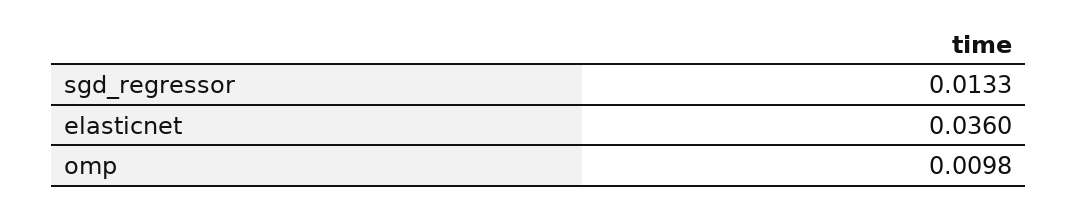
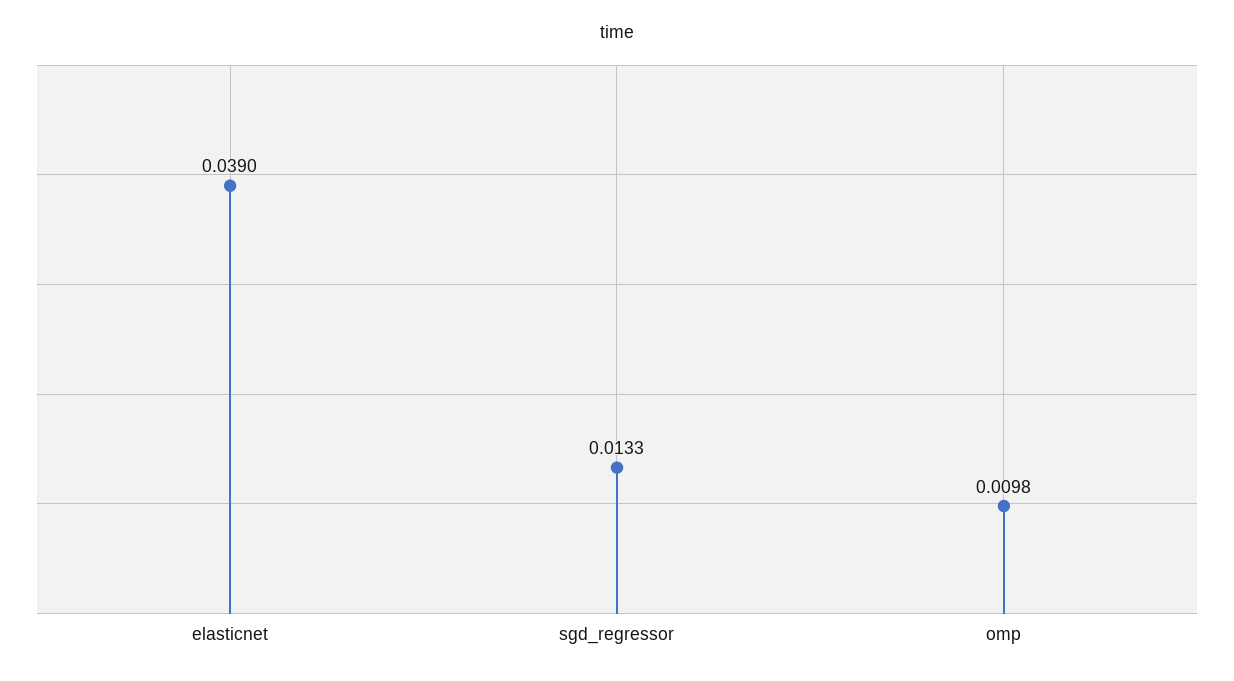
  {
    "sgd_regressor": 0.0133,
-   "elasticnet": 0.036,
+   "elasticnet": 0.039,
    "omp": 0.0098
  }

